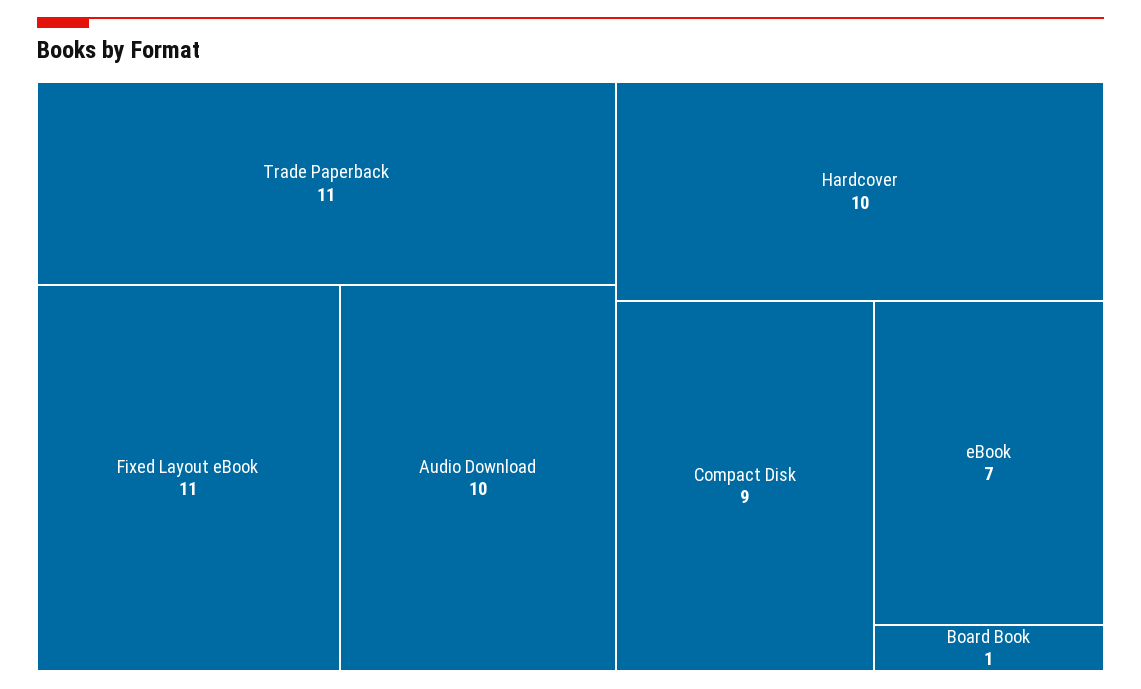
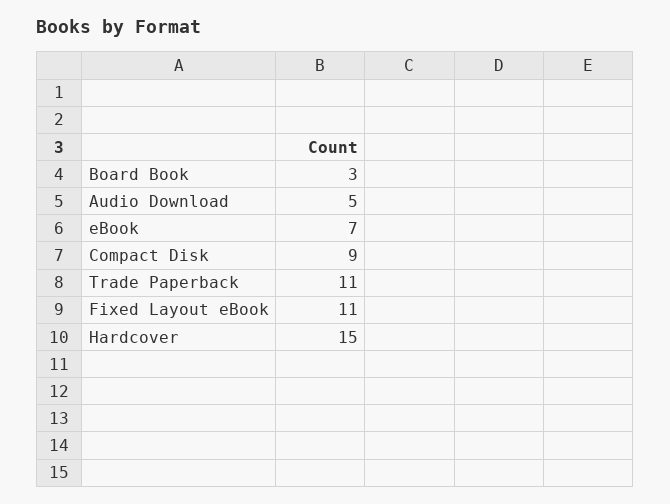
  {
    "Trade Paperback": 11,
    "Fixed Layout eBook": 11,
-   "Audio Download": 10,
+   "Audio Download": 5,
-   "Hardcover": 10,
+   "Hardcover": 15,
    "Compact Disk": 9,
    "eBook": 7,
-   "Board Book": 1
+   "Board Book": 3
  }

